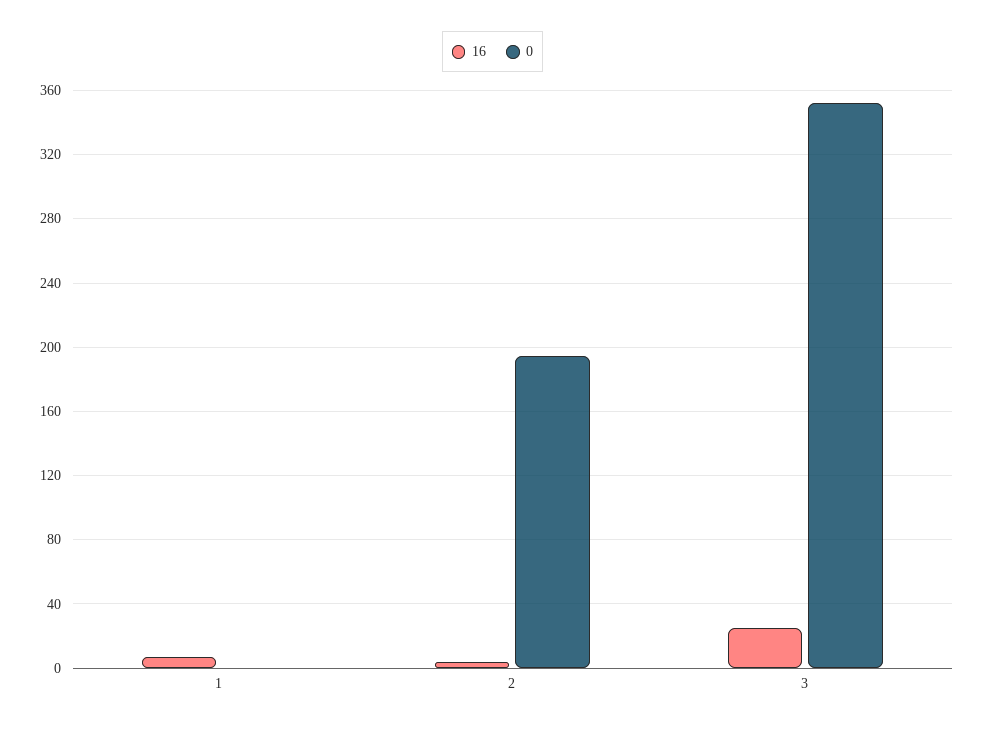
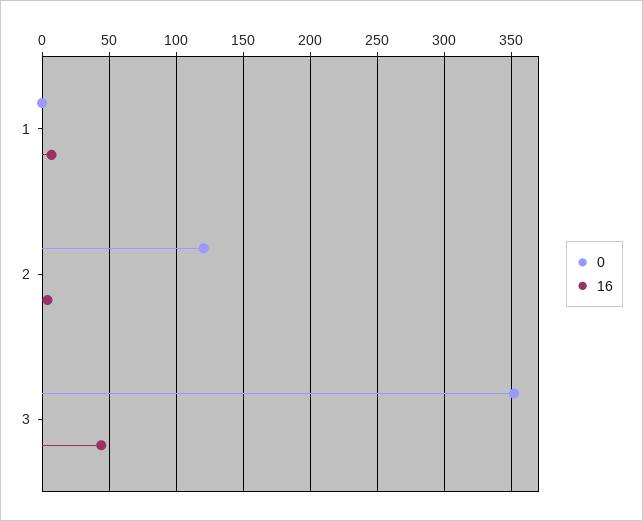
  {
    "16": {
      "1": 5,
      "2": 5,
-     "3": 25
+     "3": 45
    },
    "0": {
      "1": 0,
-     "2": 195,
+     "2": 120,
      "3": 350
    }
  }

